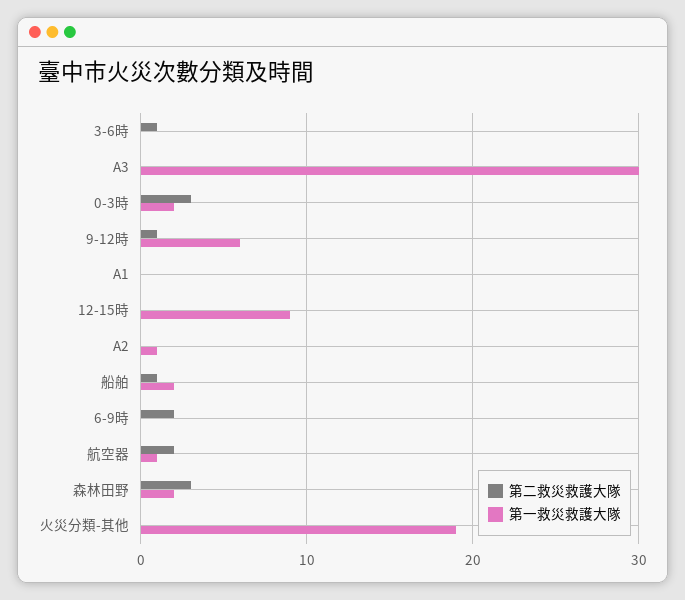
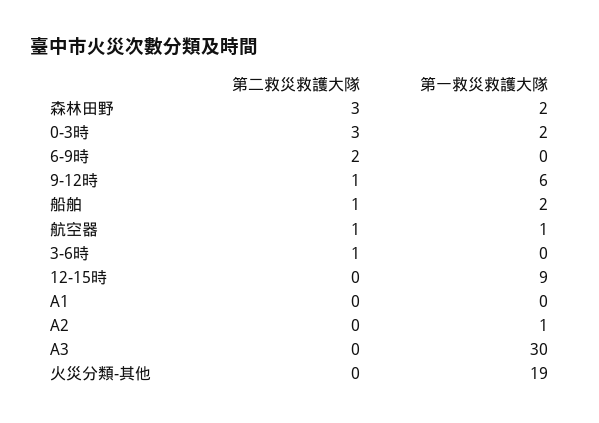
  {
    "第二救災救護大隊": {
      "3-6時": 1,
      "A3": 0,
      "0-3時": 3,
      "9-12時": 1,
      "A1": 0,
      "12-15時": 0,
      "A2": 0,
      "船舶": 1,
      "6-9時": 2,
-     "航空器": 2,
+     "航空器": 1,
      "森林田野": 3,
      "火災分類-其他": 0
    },
    "第一救災救護大隊": {
      "3-6時": 0,
      "A3": 30,
      "0-3時": 2,
      "9-12時": 6,
      "A1": 0,
      "12-15時": 9,
      "A2": 1,
      "船舶": 2,
      "6-9時": 0,
      "航空器": 1,
      "森林田野": 2,
      "火災分類-其他": 19
    }
  }

